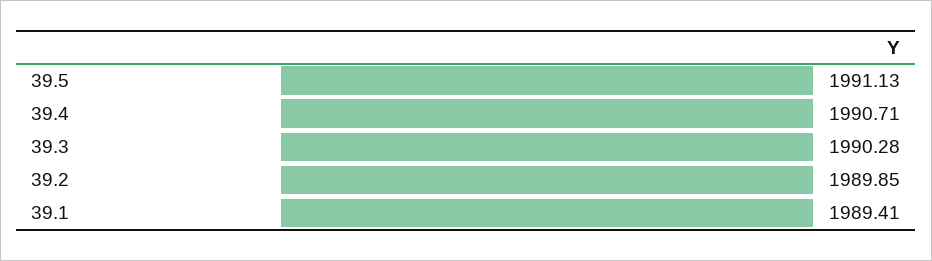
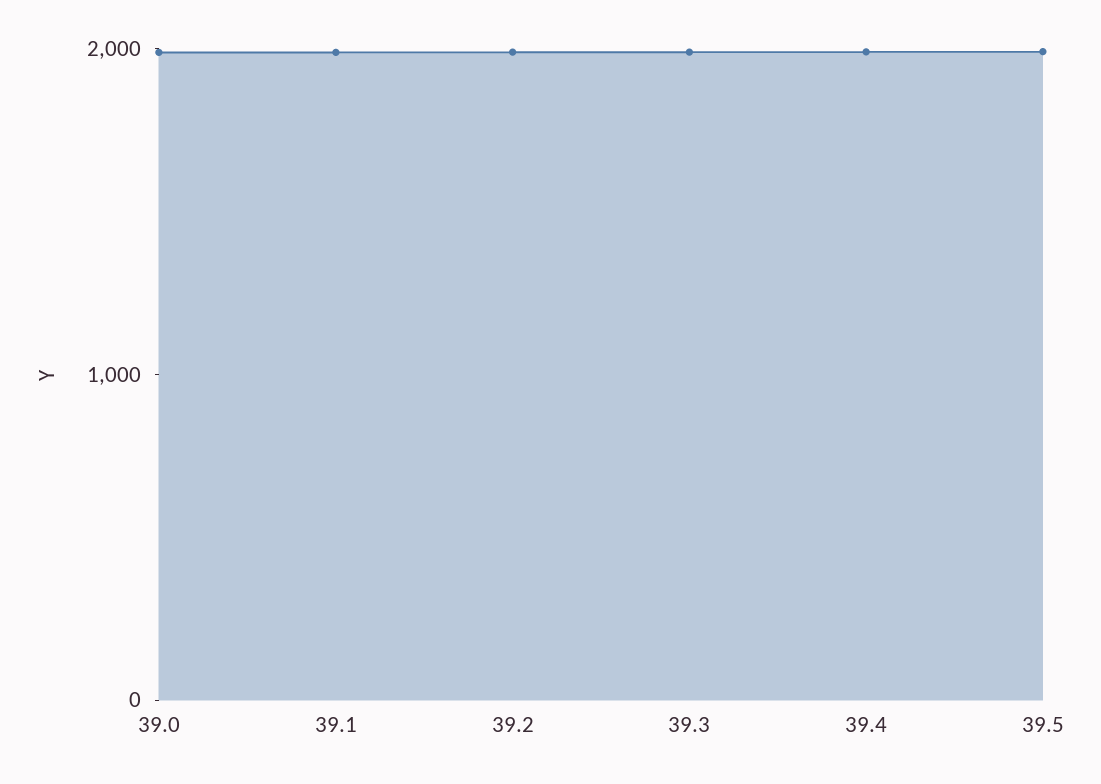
  {
    "39.5": 1991.13,
    "39.4": 1990.71,
    "39.3": 1990.28,
    "39.2": 1989.85,
-   "39.1": 1989.41
+   "39.1": 1989.41,
+   "39.0": 2000
  }

